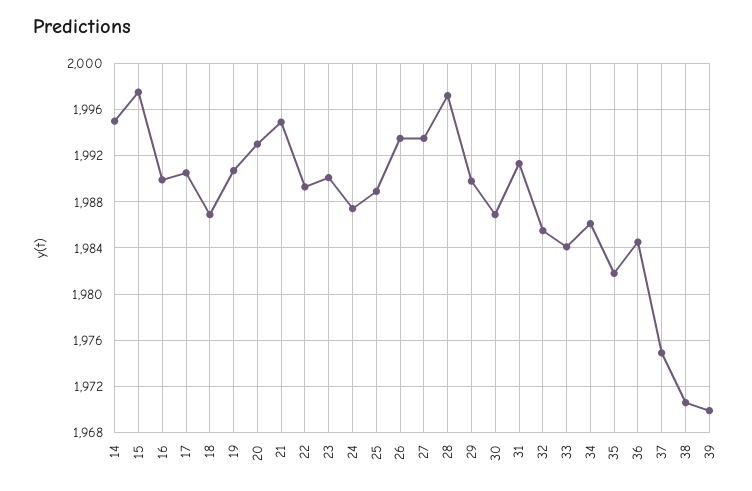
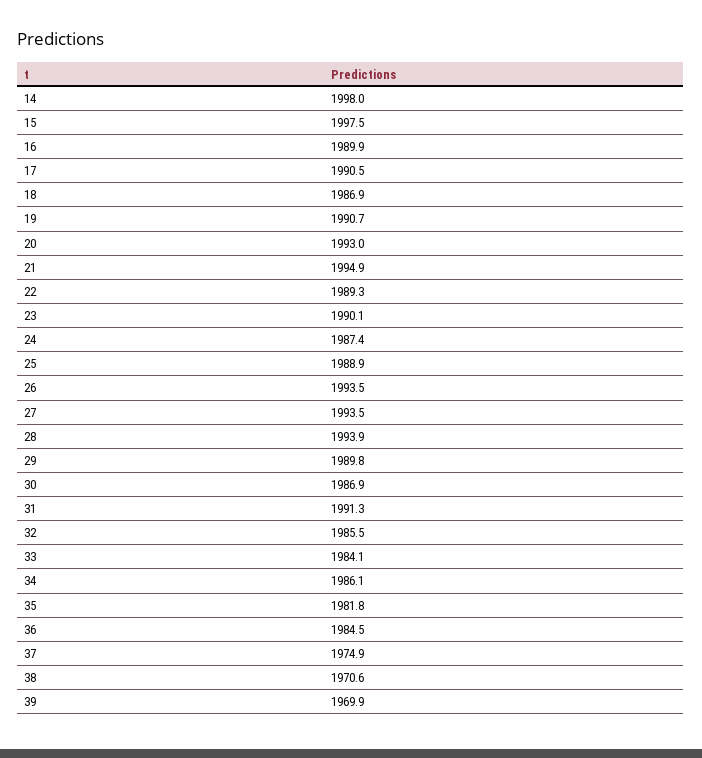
  {
-   "14": 1995,
+   "14": 1998,
    "15": 1997.5,
    "16": 1989.9,
    "17": 1990.5,
    "18": 1986.9,
    "19": 1990.7,
    "20": 1993,
    "21": 1994.9,
    "22": 1989.3,
    "23": 1990.1,
    "24": 1987.4,
    "25": 1988.9,
    "26": 1993.5,
    "27": 1993.5,
-   "28": 1997,
+   "28": 1993.9,
    "29": 1989.8,
    "30": 1986.9,
    "31": 1991.3,
    "32": 1985.5,
    "33": 1984.1,
    "34": 1986.1,
    "35": 1981.8,
    "36": 1984.5,
    "37": 1974.9,
    "38": 1970.6,
    "39": 1969.9
  }

